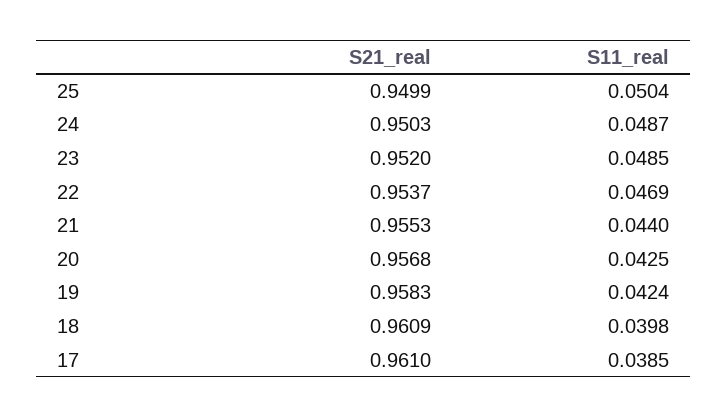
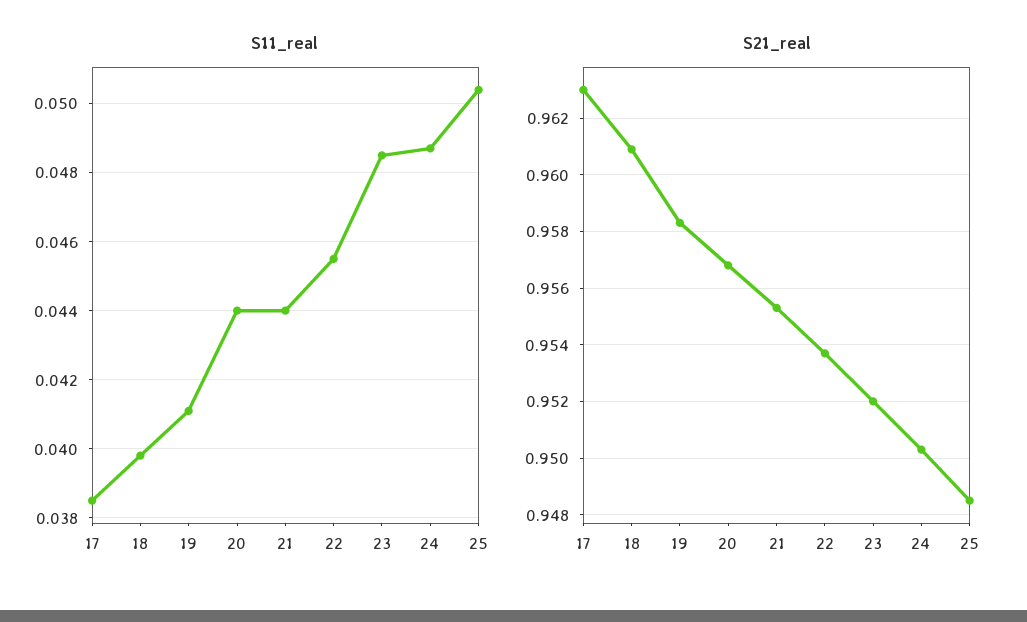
  {
    "S21_real": {
-     "25": 0.9499,
+     "25": 0.9485,
      "24": 0.9503,
      "23": 0.952,
      "22": 0.9537,
      "21": 0.9553,
      "20": 0.9568,
      "19": 0.9583,
      "18": 0.9609,
-     "17": 0.961
+     "17": 0.963
    },
    "S11_real": {
      "25": 0.0504,
      "24": 0.0487,
      "23": 0.0485,
-     "22": 0.0469,
+     "22": 0.0455,
      "21": 0.044,
-     "20": 0.0425,
+     "20": 0.044,
-     "19": 0.0424,
+     "19": 0.041,
      "18": 0.0398,
      "17": 0.0385
    }
  }

